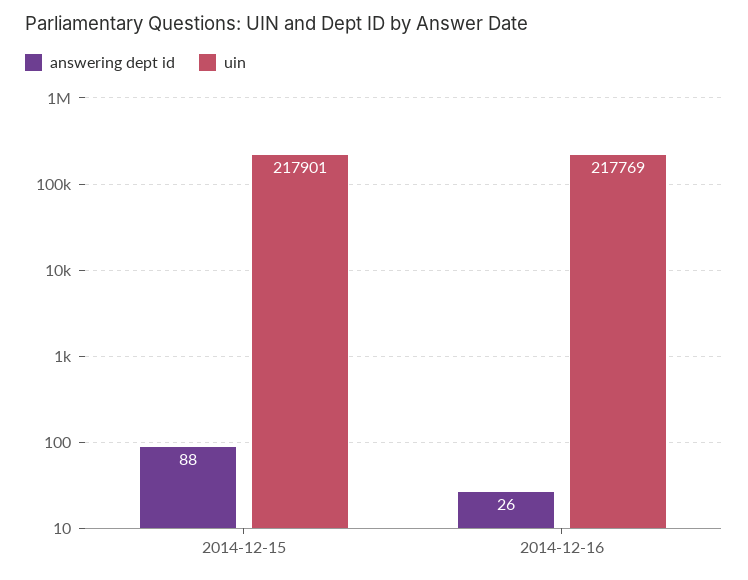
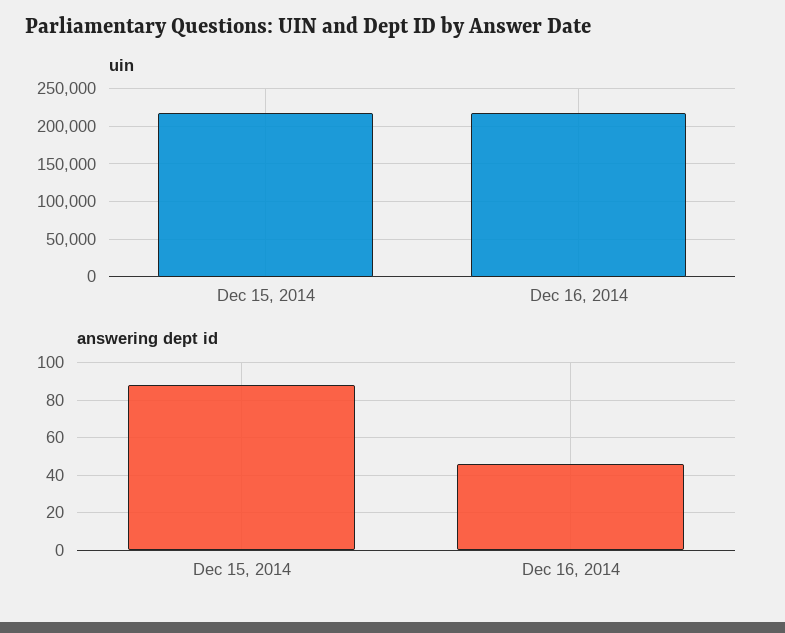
  {
    "answering dept id": {
      "2014-12-15": 88,
-     "2014-12-16": 26
+     "2014-12-16": 45
    },
    "uin": {
      "2014-12-15": 217901,
      "2014-12-16": 217769
    }
  }

